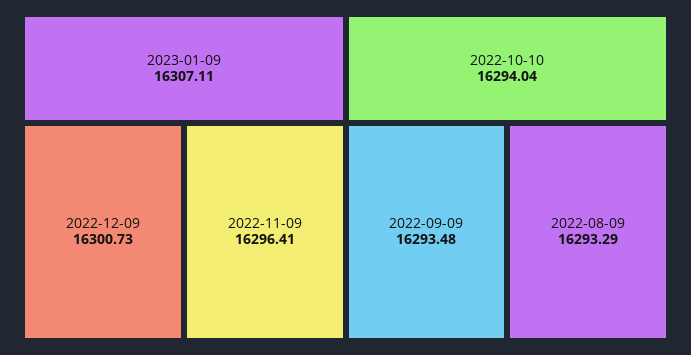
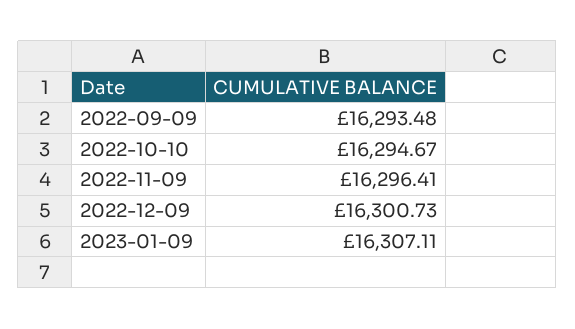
  {
    "2023-01-09": 16307.11,
    "2022-12-09": 16300.73,
    "2022-11-09": 16296.41,
-   "2022-10-10": 16294.04,
+   "2022-10-10": 16294.67,
-   "2022-09-09": 16293.48,
+   "2022-09-09": 16293.48
-   "2022-08-09": 16293.29
  }

